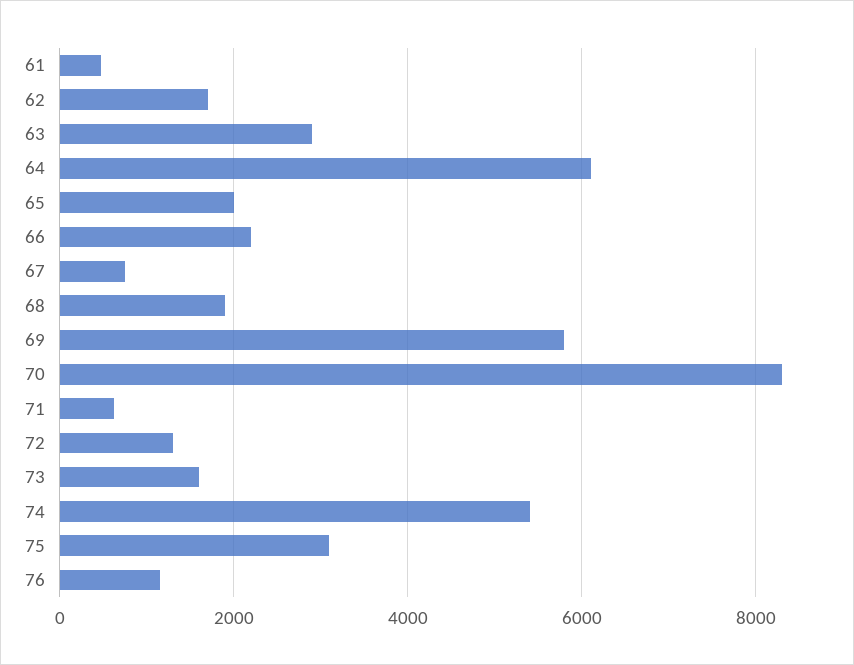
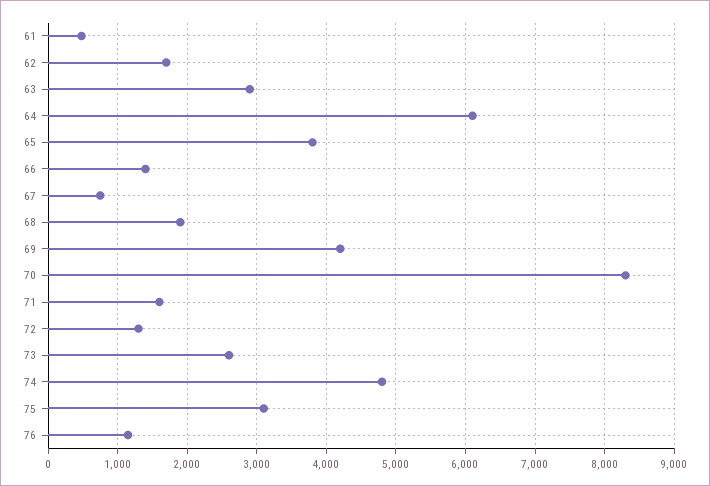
  {
    "61": 500,
    "62": 1700,
    "63": 2900,
    "64": 6100,
-   "65": 2000,
+   "65": 3800,
-   "66": 2200,
+   "66": 1400,
    "67": 800,
    "68": 1900,
-   "69": 5800,
+   "69": 4200,
    "70": 8300,
-   "71": 600,
+   "71": 1600,
    "72": 1300,
-   "73": 1600,
+   "73": 2600,
-   "74": 5400,
+   "74": 4800,
    "75": 3100,
    "76": 1200
  }

